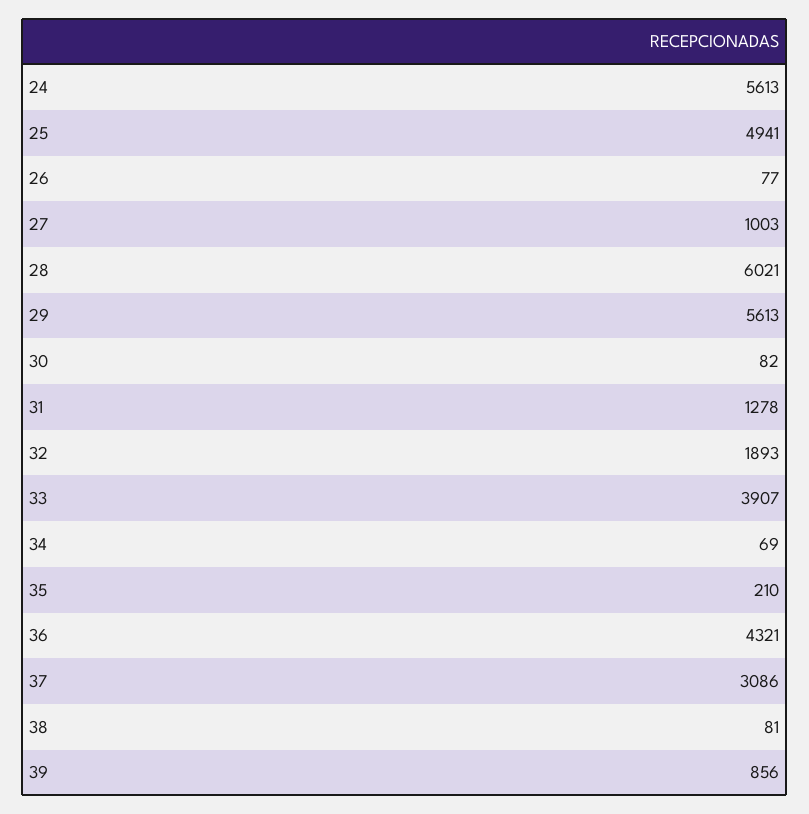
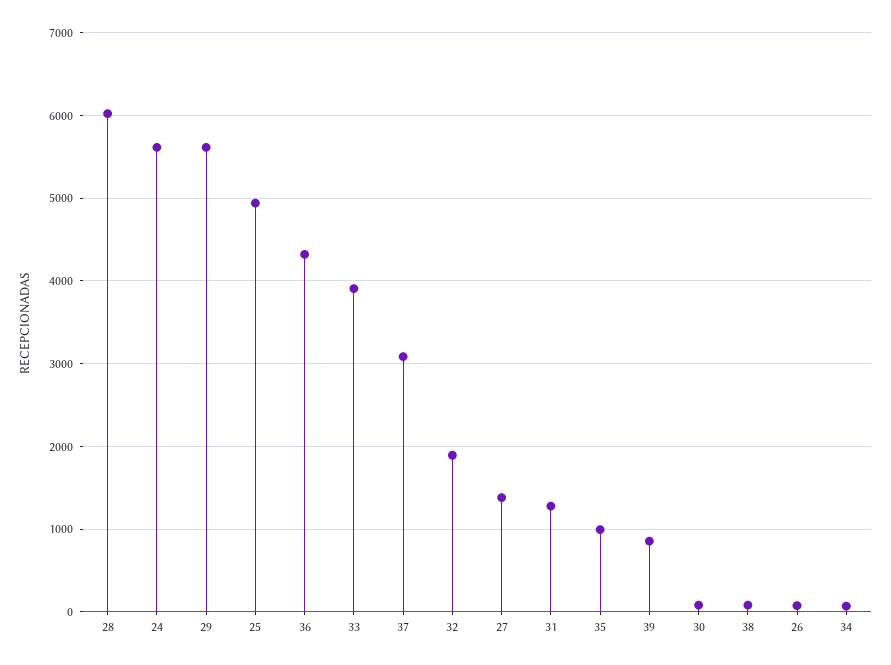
  {
    "24": 5613,
    "25": 4941,
    "26": 77,
-   "27": 1003,
+   "27": 1400,
    "28": 6021,
    "29": 5613,
    "30": 82,
    "31": 1278,
    "32": 1893,
    "33": 3907,
    "34": 69,
-   "35": 210,
+   "35": 1000,
    "36": 4321,
    "37": 3086,
    "38": 81,
    "39": 856
  }

